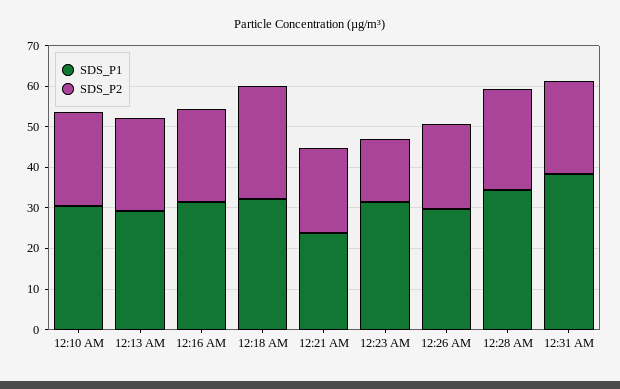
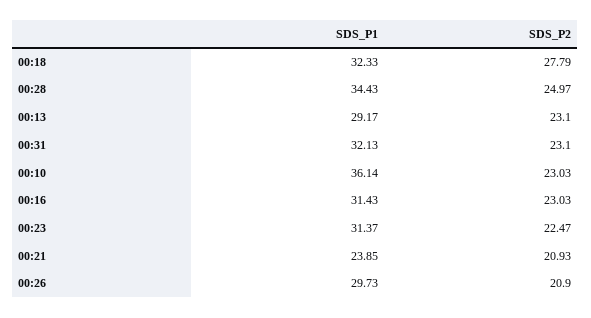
  {
    "SDS_P1": {
-     "12:10 AM": 30,
+     "12:10 AM": 36.14,
      "12:13 AM": 29.17,
      "12:16 AM": 31.43,
      "12:18 AM": 32.33,
      "12:21 AM": 23.85,
      "12:23 AM": 31.37,
      "12:26 AM": 29.73,
      "12:28 AM": 34.43,
-     "12:31 AM": 38
+     "12:31 AM": 32.13
    },
    "SDS_P2": {
      "12:10 AM": 23.03,
      "12:13 AM": 23.1,
      "12:16 AM": 23.03,
      "12:18 AM": 27.79,
      "12:21 AM": 20.93,
-     "12:23 AM": 16,
+     "12:23 AM": 22.47,
      "12:26 AM": 20.9,
      "12:28 AM": 24.97,
      "12:31 AM": 23.1
    }
  }

